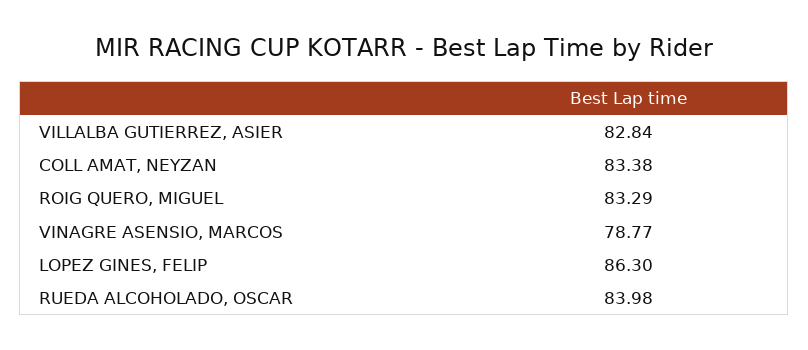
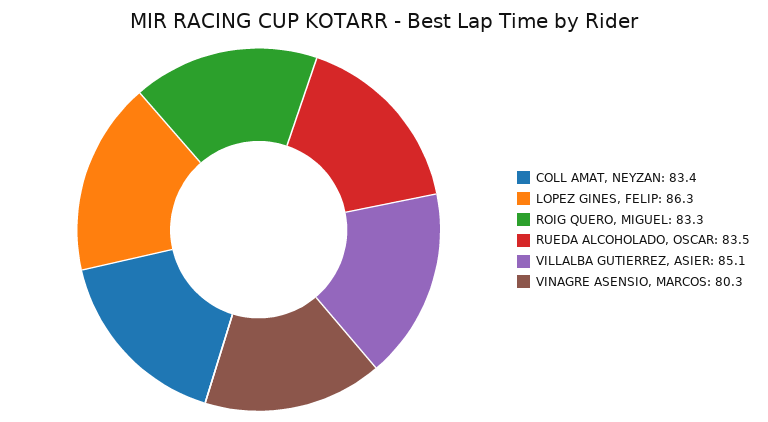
  {
-   "VILLALBA GUTIERREZ, ASIER": 82.84,
+   "VILLALBA GUTIERREZ, ASIER": 85.1,
    "COLL AMAT, NEYZAN": 83.38,
    "ROIG QUERO, MIGUEL": 83.29,
-   "VINAGRE ASENSIO, MARCOS": 78.77,
+   "VINAGRE ASENSIO, MARCOS": 80.3,
    "LOPEZ GINES, FELIP": 86.3,
-   "RUEDA ALCOHOLADO, OSCAR": 83.98
+   "RUEDA ALCOHOLADO, OSCAR": 83.5
  }

